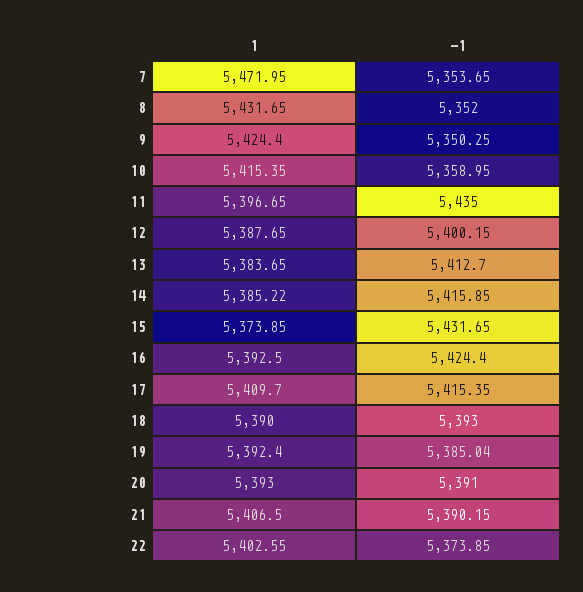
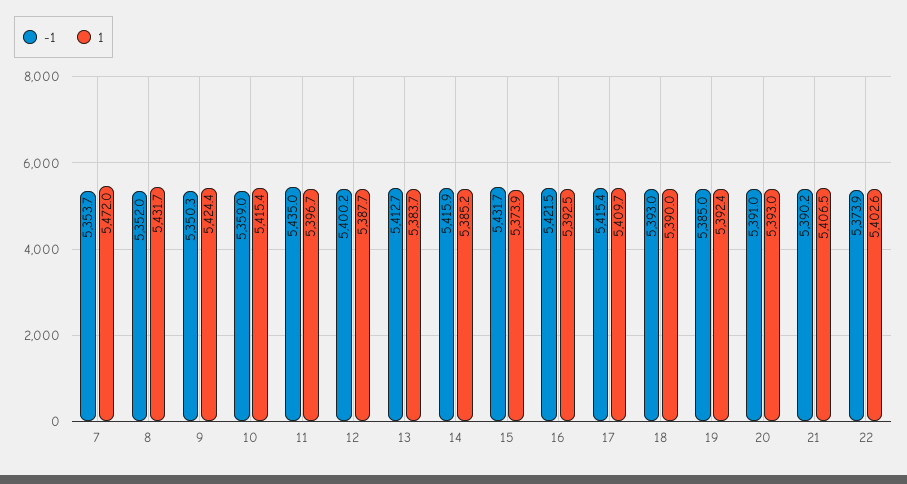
  {
    "1": {
      "7": 5471.95,
      "8": 5431.65,
      "9": 5424.4,
      "10": 5415.35,
      "11": 5396.65,
      "12": 5387.65,
      "13": 5383.65,
      "14": 5385.22,
      "15": 5373.85,
      "16": 5392.5,
      "17": 5409.7,
      "18": 5390,
      "19": 5392.4,
      "20": 5393,
      "21": 5406.5,
      "22": 5402.55
    },
    "-1": {
      "7": 5353.65,
      "8": 5352,
      "9": 5350.25,
      "10": 5358.95,
      "11": 5435,
      "12": 5400.15,
      "13": 5412.7,
      "14": 5415.85,
      "15": 5431.65,
-     "16": 5424.4,
+     "16": 5421.5,
      "17": 5415.35,
      "18": 5393,
      "19": 5385.04,
      "20": 5391,
      "21": 5390.15,
      "22": 5373.85
    }
  }

